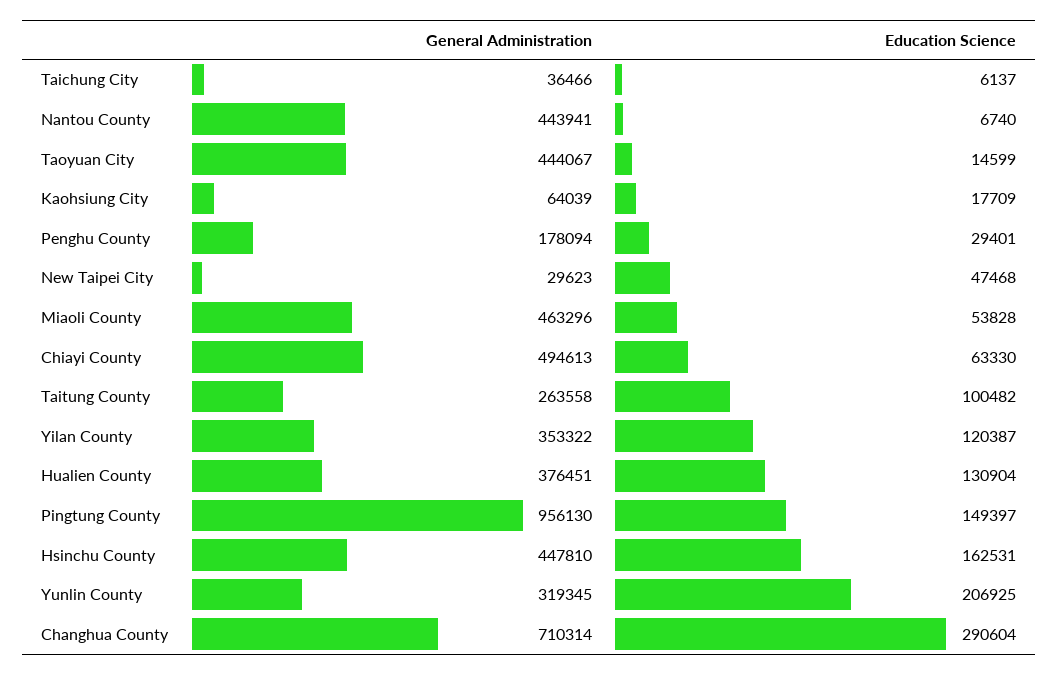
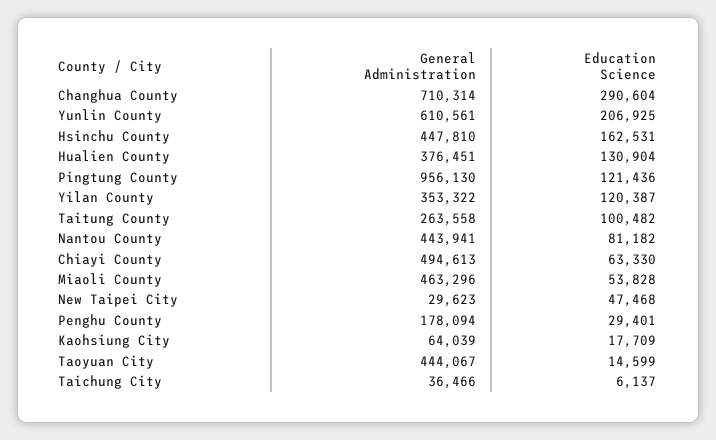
  {
    "General Administration": {
      "Taichung City": 36466,
      "Nantou County": 443941,
      "Taoyuan City": 444067,
      "Kaohsiung City": 64039,
      "Penghu County": 178094,
      "New Taipei City": 29623,
      "Miaoli County": 463296,
      "Chiayi County": 494613,
      "Taitung County": 263558,
      "Yilan County": 353322,
      "Hualien County": 376451,
      "Pingtung County": 956130,
      "Hsinchu County": 447810,
-     "Yunlin County": 319345,
+     "Yunlin County": 610561,
      "Changhua County": 710314
    },
    "Education Science": {
      "Taichung City": 6137,
-     "Nantou County": 6740,
+     "Nantou County": 81182,
      "Taoyuan City": 14599,
      "Kaohsiung City": 17709,
      "Penghu County": 29401,
      "New Taipei City": 47468,
      "Miaoli County": 53828,
      "Chiayi County": 63330,
      "Taitung County": 100482,
      "Yilan County": 120387,
      "Hualien County": 130904,
-     "Pingtung County": 149397,
+     "Pingtung County": 121436,
      "Hsinchu County": 162531,
      "Yunlin County": 206925,
      "Changhua County": 290604
    }
  }

